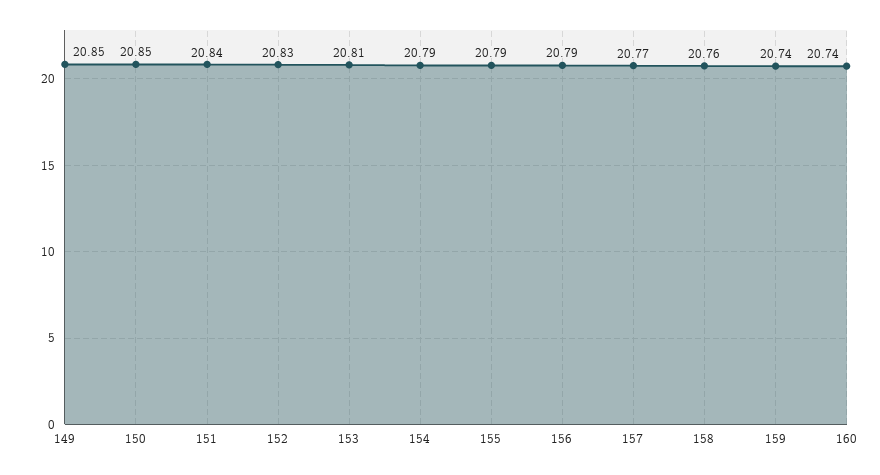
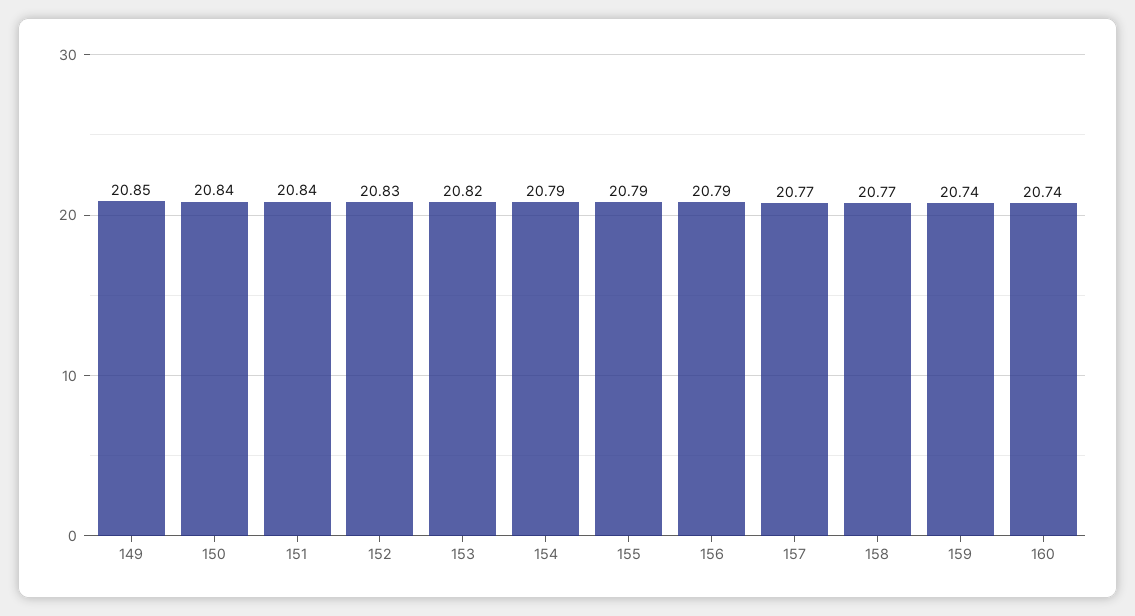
  {
    "149": 20.85,
-   "150": 20.85,
+   "150": 20.84,
    "151": 20.84,
    "152": 20.83,
-   "153": 20.81,
+   "153": 20.82,
    "154": 20.79,
    "155": 20.79,
    "156": 20.79,
    "157": 20.77,
-   "158": 20.76,
+   "158": 20.77,
    "159": 20.74,
    "160": 20.74
  }

